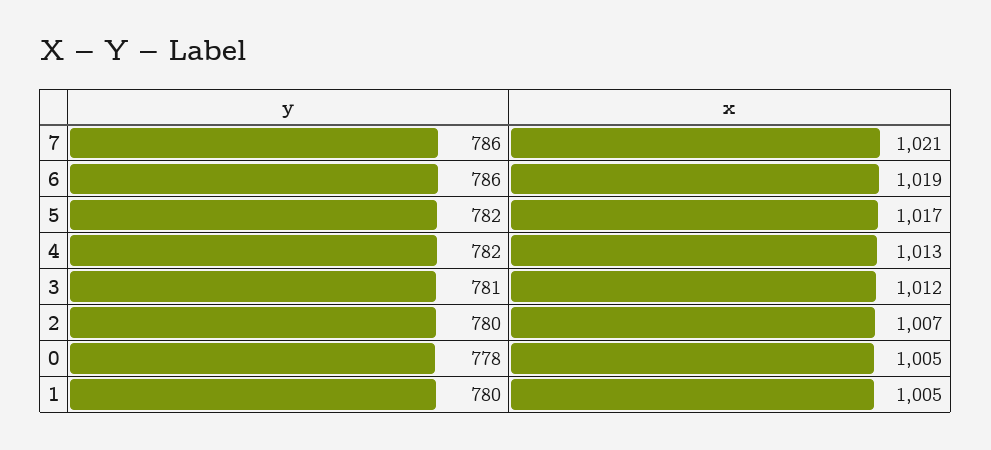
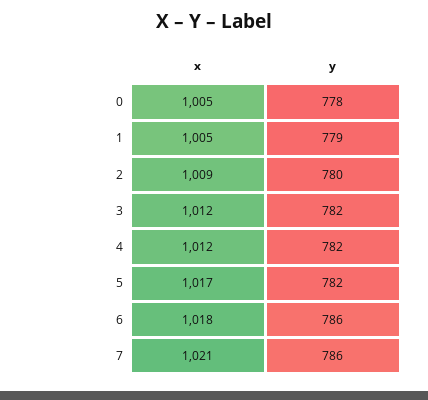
  {
    "y": {
      "7": 786,
      "6": 786,
      "5": 782,
      "4": 782,
-     "3": 781,
+     "3": 782,
      "2": 780,
      "0": 778,
-     "1": 780
+     "1": 779
    },
    "x": {
      "7": 1021,
-     "6": 1019,
+     "6": 1018,
      "5": 1017,
-     "4": 1013,
+     "4": 1012,
      "3": 1012,
-     "2": 1007,
+     "2": 1009,
      "0": 1005,
      "1": 1005
    }
  }

